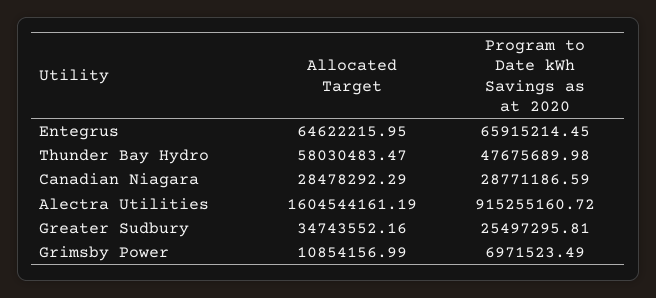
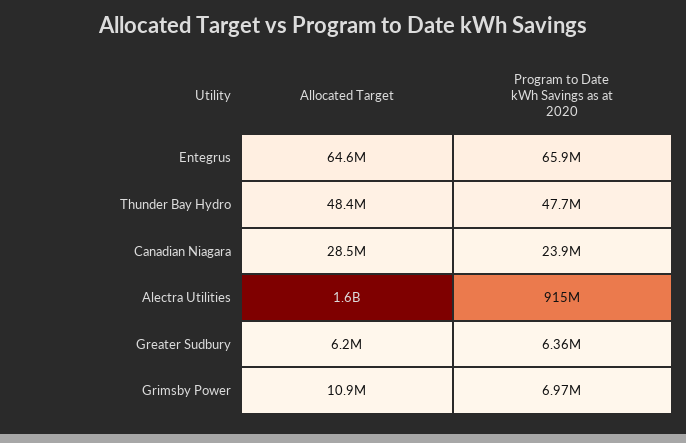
  {
    "Allocated Target": {
      "Entegrus": 64622215.95,
-     "Thunder Bay Hydro": 58030483.47,
+     "Thunder Bay Hydro": 48400000,
      "Canadian Niagara": 28478292.29,
      "Alectra Utilities": 1604544161.19,
-     "Greater Sudbury": 34743552.16,
+     "Greater Sudbury": 6200000,
      "Grimsby Power": 10854156.99
    },
    "Program to Date kWh Savings as at 2020": {
      "Entegrus": 65915214.45,
      "Thunder Bay Hydro": 47675689.98,
-     "Canadian Niagara": 28771186.59,
+     "Canadian Niagara": 23900000,
      "Alectra Utilities": 915255160.72,
-     "Greater Sudbury": 25497295.81,
+     "Greater Sudbury": 6360000,
      "Grimsby Power": 6971523.49
    }
  }

